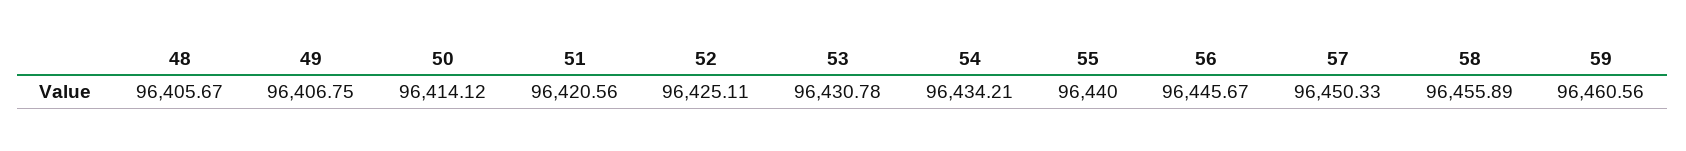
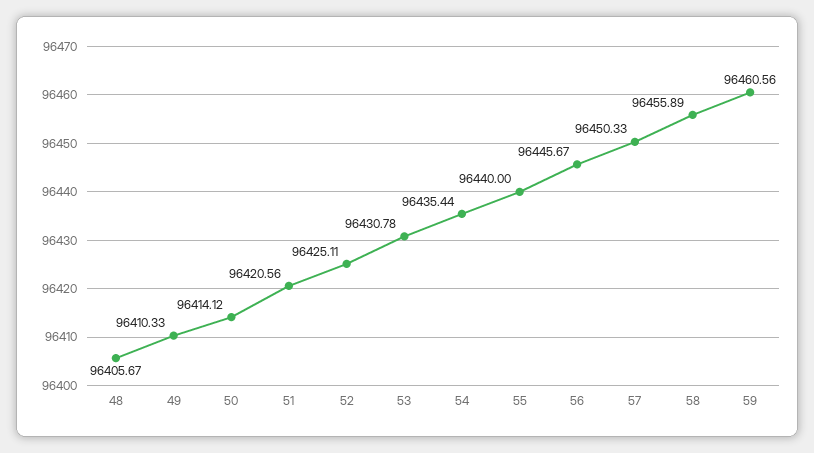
  {
    "48": 96405.67,
-   "49": 96406.75,
+   "49": 96410.33,
    "50": 96414.12,
    "51": 96420.56,
    "52": 96425.11,
    "53": 96430.78,
-   "54": 96434.21,
+   "54": 96435.44,
    "55": 96440,
    "56": 96445.67,
    "57": 96450.33,
    "58": 96455.89,
    "59": 96460.56
  }

